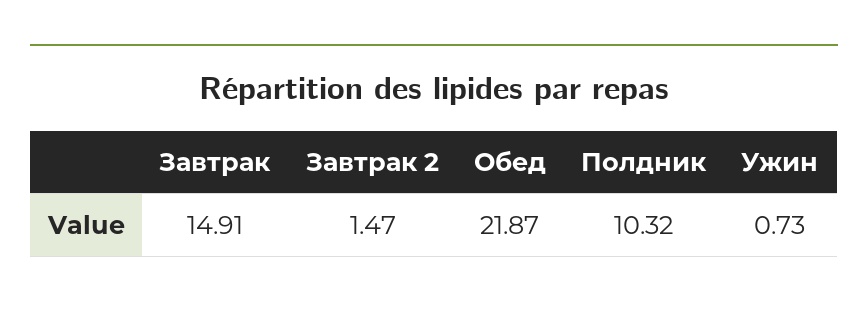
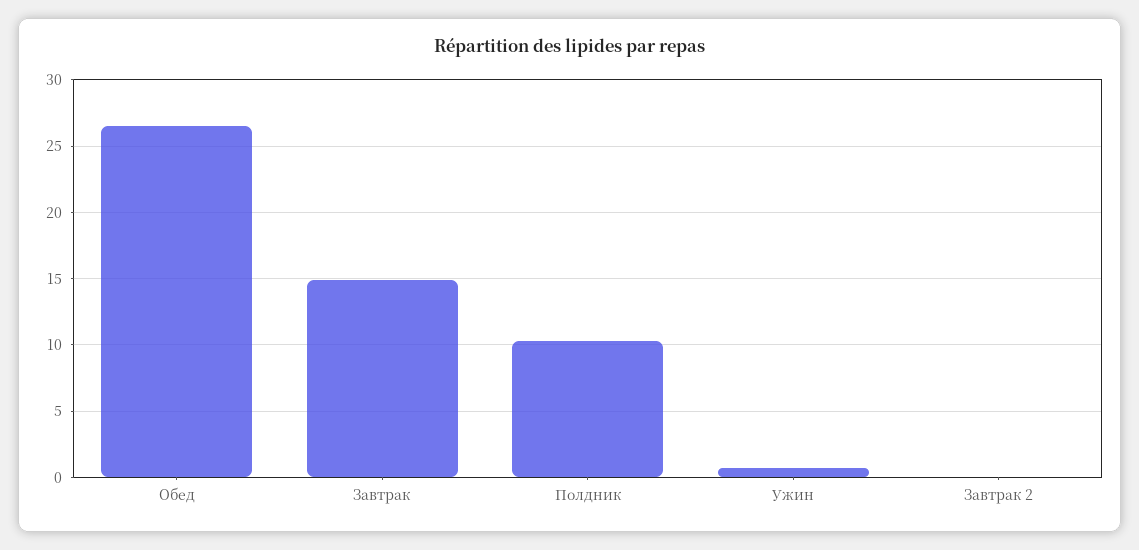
  {
    "Завтрак": 14.91,
-   "Завтрак 2": 1.47,
+   "Завтрак 2": 0,
-   "Обед": 21.87,
+   "Обед": 26.5,
    "Полдник": 10.32,
    "Ужин": 0.73
  }

